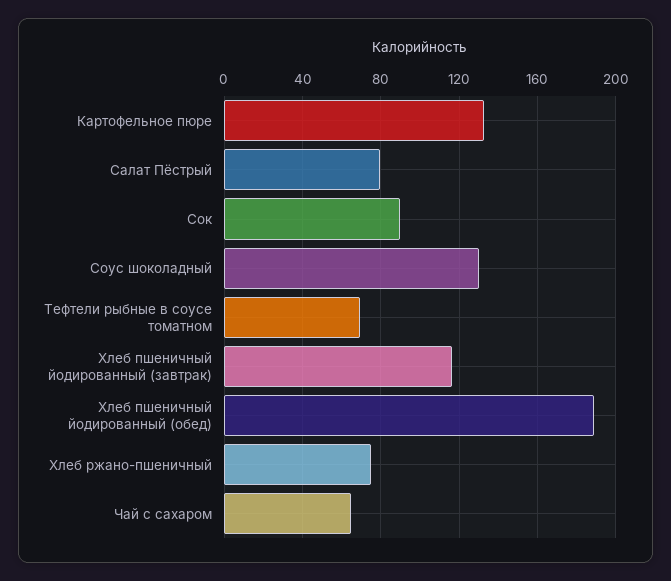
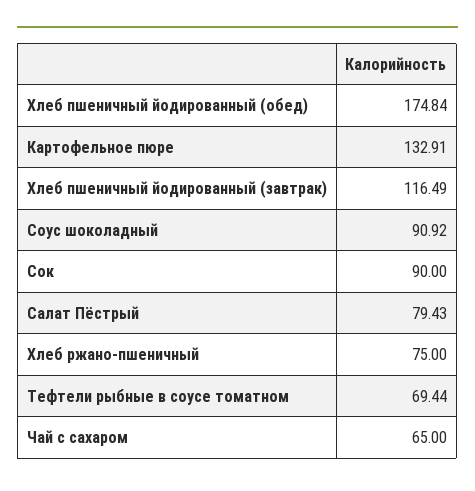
  {
    "Картофельное пюре": 132.91,
    "Салат Пёстрый": 79.43,
    "Сок": 90,
-   "Соус шоколадный": 130,
+   "Соус шоколадный": 90.92,
    "Тефтели рыбные в соусе томатном": 69.44,
    "Хлеб пшеничный йодированный (завтрак)": 116.49,
-   "Хлеб пшеничный йодированный (обед)": 190,
+   "Хлеб пшеничный йодированный (обед)": 174.84,
    "Хлеб ржано-пшеничный": 75,
    "Чай с сахаром": 65
  }

